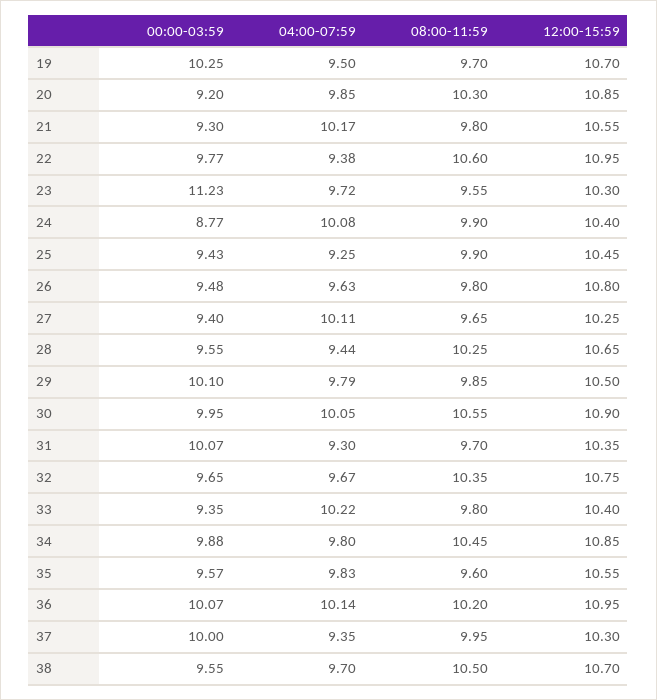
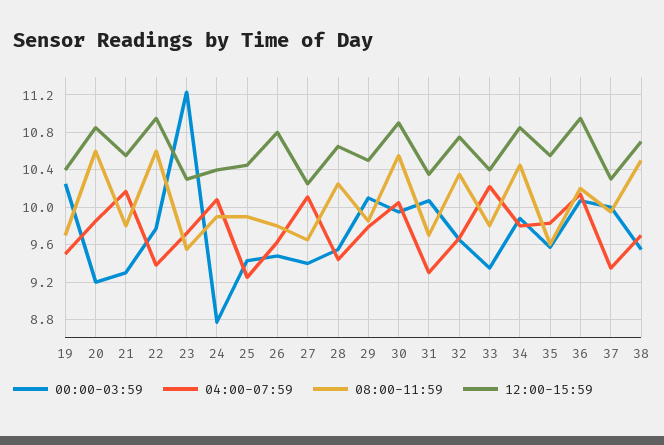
  {
    "00:00-03:59": {
      "19": 10.25,
      "20": 9.2,
      "21": 9.3,
      "22": 9.77,
      "23": 11.23,
      "24": 8.77,
      "25": 9.43,
      "26": 9.48,
      "27": 9.4,
      "28": 9.55,
      "29": 10.1,
      "30": 9.95,
      "31": 10.07,
      "32": 9.65,
      "33": 9.35,
      "34": 9.88,
      "35": 9.57,
      "36": 10.07,
      "37": 10,
      "38": 9.55
    },
    "04:00-07:59": {
      "19": 9.5,
      "20": 9.85,
      "21": 10.17,
      "22": 9.38,
      "23": 9.72,
      "24": 10.08,
      "25": 9.25,
      "26": 9.63,
      "27": 10.11,
      "28": 9.44,
      "29": 9.79,
      "30": 10.05,
      "31": 9.3,
      "32": 9.67,
      "33": 10.22,
      "34": 9.8,
      "35": 9.83,
      "36": 10.14,
      "37": 9.35,
      "38": 9.7
    },
    "08:00-11:59": {
      "19": 9.7,
-     "20": 10.3,
+     "20": 10.6,
      "21": 9.8,
      "22": 10.6,
      "23": 9.55,
      "24": 9.9,
      "25": 9.9,
      "26": 9.8,
      "27": 9.65,
      "28": 10.25,
      "29": 9.85,
      "30": 10.55,
      "31": 9.7,
      "32": 10.35,
      "33": 9.8,
      "34": 10.45,
      "35": 9.6,
      "36": 10.2,
      "37": 9.95,
      "38": 10.5
    },
    "12:00-15:59": {
-     "19": 10.7,
+     "19": 10.4,
      "20": 10.85,
      "21": 10.55,
      "22": 10.95,
      "23": 10.3,
      "24": 10.4,
      "25": 10.45,
      "26": 10.8,
      "27": 10.25,
      "28": 10.65,
      "29": 10.5,
      "30": 10.9,
      "31": 10.35,
      "32": 10.75,
      "33": 10.4,
      "34": 10.85,
      "35": 10.55,
      "36": 10.95,
      "37": 10.3,
      "38": 10.7
    }
  }

